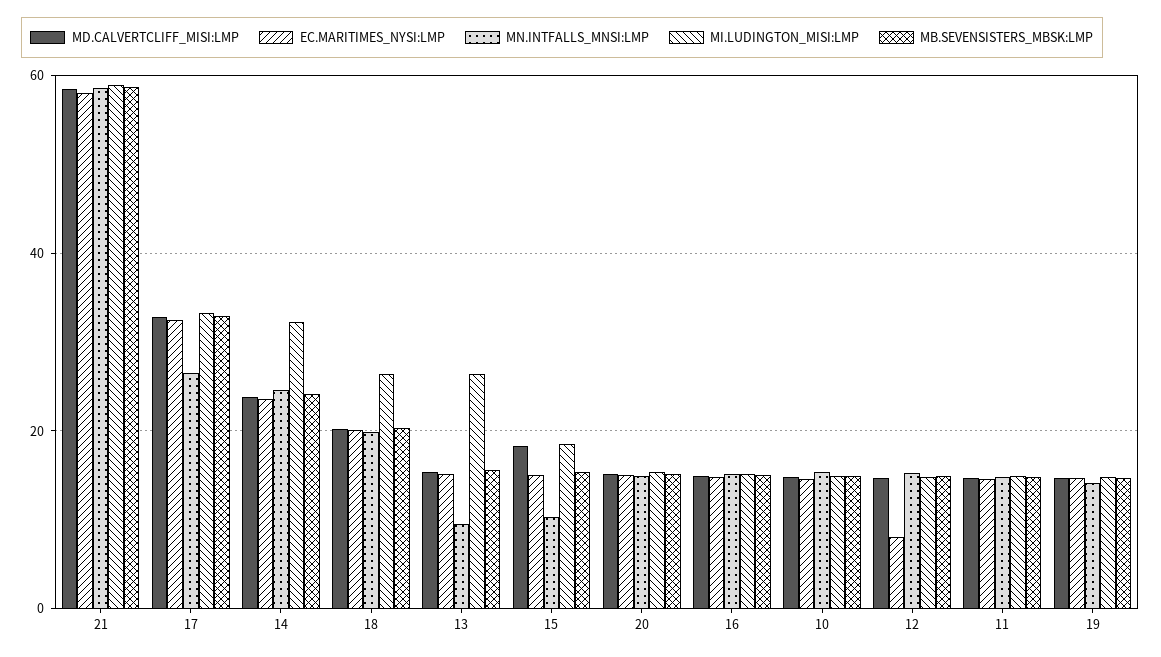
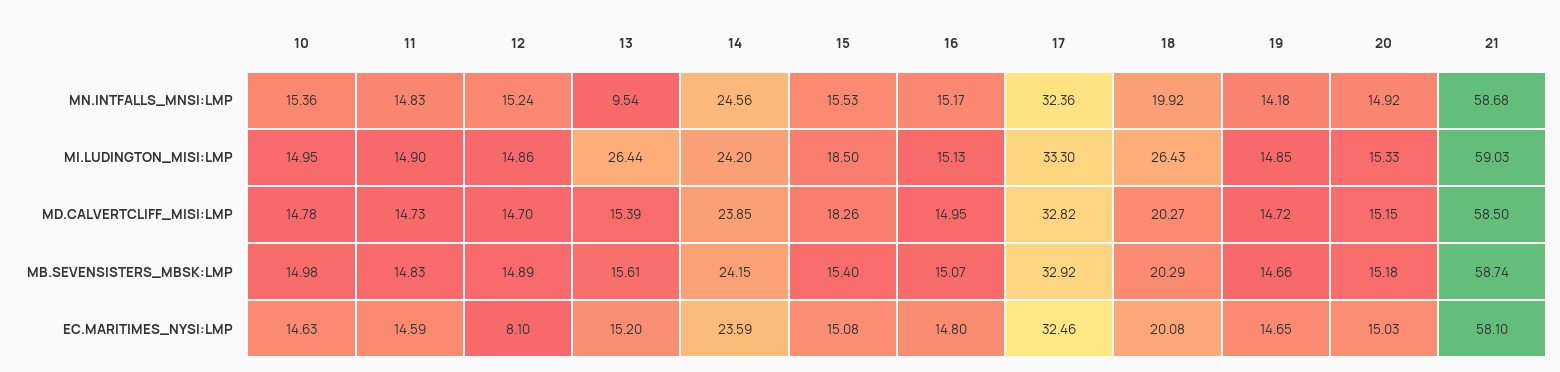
  {
    "MD.CALVERTCLIFF_MISI:LMP": {
      "21": 58.5,
      "17": 32.82,
      "14": 23.85,
      "18": 20.27,
      "13": 15.39,
      "15": 18.26,
      "20": 15.15,
      "16": 14.95,
      "10": 14.78,
      "12": 14.7,
      "11": 14.73,
      "19": 14.72
    },
    "EC.MARITIMES_NYSI:LMP": {
      "21": 58.1,
      "17": 32.46,
      "14": 23.59,
      "18": 20.08,
      "13": 15.2,
      "15": 15.08,
      "20": 15.03,
      "16": 14.8,
      "10": 14.63,
      "12": 8.1,
      "11": 14.59,
      "19": 14.65
    },
    "MN.INTFALLS_MNSI:LMP": {
      "21": 58.68,
-     "17": 26,
+     "17": 32.36,
      "14": 24.56,
      "18": 19.92,
      "13": 9.54,
-     "15": 10,
+     "15": 15.53,
      "20": 14.92,
      "16": 15.17,
      "10": 15.36,
      "12": 15.24,
      "11": 14.83,
      "19": 14.18
    },
    "MI.LUDINGTON_MISI:LMP": {
      "21": 59.03,
      "17": 33.3,
-     "14": 32,
+     "14": 24.2,
      "18": 26.43,
      "13": 26.44,
      "15": 18.5,
      "20": 15.33,
      "16": 15.13,
      "10": 14.95,
      "12": 14.86,
      "11": 14.9,
      "19": 14.85
    },
    "MB.SEVENSISTERS_MBSK:LMP": {
      "21": 58.74,
      "17": 32.92,
      "14": 24.15,
      "18": 20.29,
      "13": 15.61,
      "15": 15.4,
      "20": 15.18,
      "16": 15.07,
      "10": 14.98,
      "12": 14.89,
      "11": 14.83,
      "19": 14.66
    }
  }

